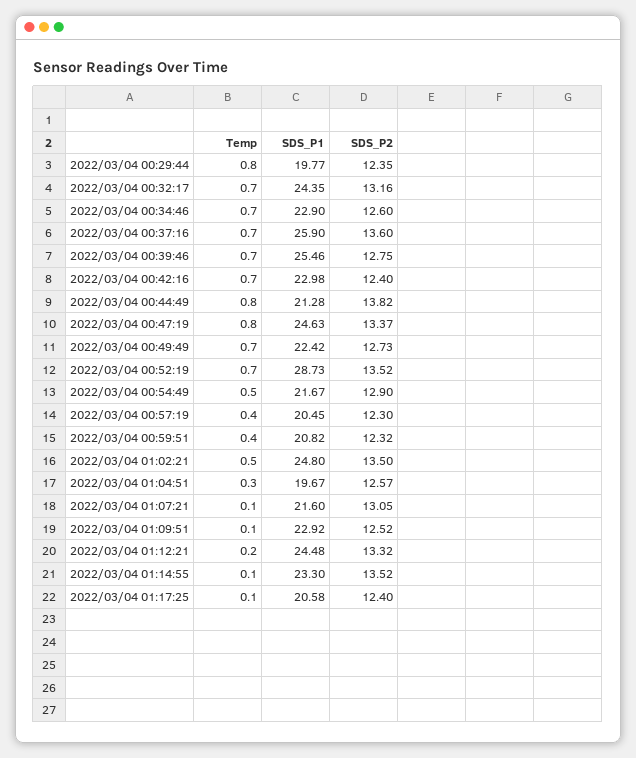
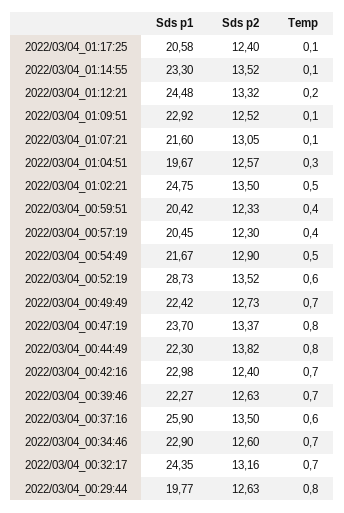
  {
    "Temp": {
      "2022/03/04 00:29:44": 0.8,
      "2022/03/04 00:32:17": 0.7,
      "2022/03/04 00:34:46": 0.7,
-     "2022/03/04 00:37:16": 0.7,
+     "2022/03/04 00:37:16": 0.6,
      "2022/03/04 00:39:46": 0.7,
      "2022/03/04 00:42:16": 0.7,
      "2022/03/04 00:44:49": 0.8,
      "2022/03/04 00:47:19": 0.8,
      "2022/03/04 00:49:49": 0.7,
-     "2022/03/04 00:52:19": 0.7,
+     "2022/03/04 00:52:19": 0.6,
      "2022/03/04 00:54:49": 0.5,
      "2022/03/04 00:57:19": 0.4,
      "2022/03/04 00:59:51": 0.4,
      "2022/03/04 01:02:21": 0.5,
      "2022/03/04 01:04:51": 0.3,
      "2022/03/04 01:07:21": 0.1,
      "2022/03/04 01:09:51": 0.1,
      "2022/03/04 01:12:21": 0.2,
      "2022/03/04 01:14:55": 0.1,
      "2022/03/04 01:17:25": 0.1
    },
    "SDS_P1": {
      "2022/03/04 00:29:44": 19.77,
      "2022/03/04 00:32:17": 24.35,
      "2022/03/04 00:34:46": 22.9,
      "2022/03/04 00:37:16": 25.9,
-     "2022/03/04 00:39:46": 25.46,
+     "2022/03/04 00:39:46": 22.27,
      "2022/03/04 00:42:16": 22.98,
-     "2022/03/04 00:44:49": 21.28,
+     "2022/03/04 00:44:49": 22.3,
-     "2022/03/04 00:47:19": 24.63,
+     "2022/03/04 00:47:19": 23.7,
      "2022/03/04 00:49:49": 22.42,
      "2022/03/04 00:52:19": 28.73,
      "2022/03/04 00:54:49": 21.67,
      "2022/03/04 00:57:19": 20.45,
-     "2022/03/04 00:59:51": 20.82,
+     "2022/03/04 00:59:51": 20.42,
-     "2022/03/04 01:02:21": 24.8,
+     "2022/03/04 01:02:21": 24.75,
      "2022/03/04 01:04:51": 19.67,
      "2022/03/04 01:07:21": 21.6,
      "2022/03/04 01:09:51": 22.92,
      "2022/03/04 01:12:21": 24.48,
      "2022/03/04 01:14:55": 23.3,
      "2022/03/04 01:17:25": 20.58
    },
    "SDS_P2": {
-     "2022/03/04 00:29:44": 12.35,
+     "2022/03/04 00:29:44": 12.63,
      "2022/03/04 00:32:17": 13.16,
      "2022/03/04 00:34:46": 12.6,
-     "2022/03/04 00:37:16": 13.6,
+     "2022/03/04 00:37:16": 13.5,
-     "2022/03/04 00:39:46": 12.75,
+     "2022/03/04 00:39:46": 12.63,
      "2022/03/04 00:42:16": 12.4,
      "2022/03/04 00:44:49": 13.82,
      "2022/03/04 00:47:19": 13.37,
      "2022/03/04 00:49:49": 12.73,
      "2022/03/04 00:52:19": 13.52,
      "2022/03/04 00:54:49": 12.9,
      "2022/03/04 00:57:19": 12.3,
-     "2022/03/04 00:59:51": 12.32,
+     "2022/03/04 00:59:51": 12.33,
      "2022/03/04 01:02:21": 13.5,
      "2022/03/04 01:04:51": 12.57,
      "2022/03/04 01:07:21": 13.05,
      "2022/03/04 01:09:51": 12.52,
      "2022/03/04 01:12:21": 13.32,
      "2022/03/04 01:14:55": 13.52,
      "2022/03/04 01:17:25": 12.4
    }
  }

